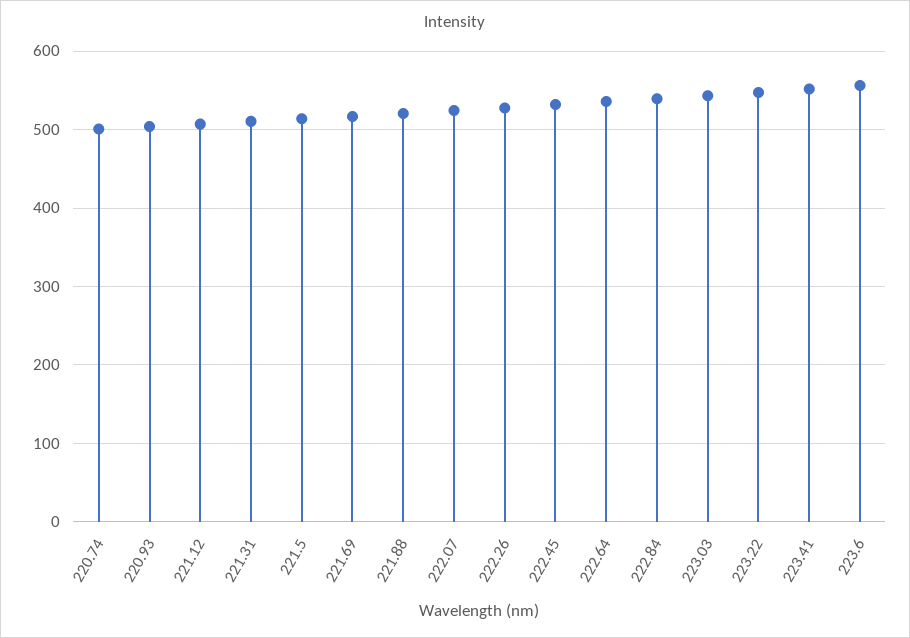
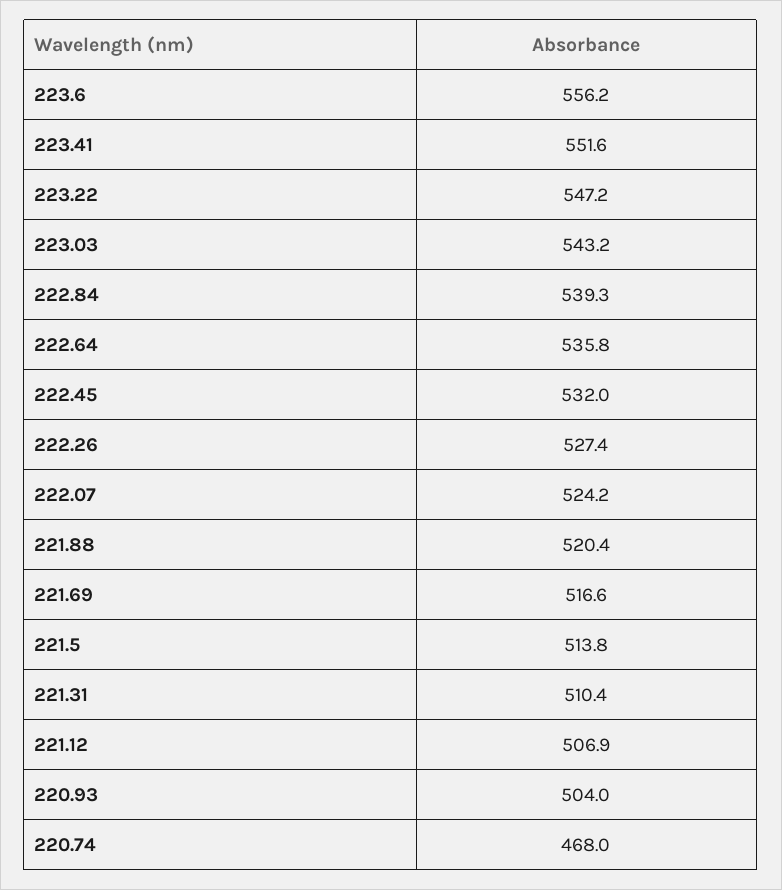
  {
-   "220.74": 500,
+   "220.74": 468,
    "220.93": 504,
    "221.12": 506.9,
    "221.31": 510.4,
    "221.5": 513.8,
    "221.69": 516.6,
    "221.88": 520.4,
    "222.07": 524.2,
    "222.26": 527.4,
    "222.45": 532,
    "222.64": 535.8,
    "222.84": 539.3,
    "223.03": 543.2,
    "223.22": 547.2,
    "223.41": 551.6,
    "223.6": 556.2
  }

